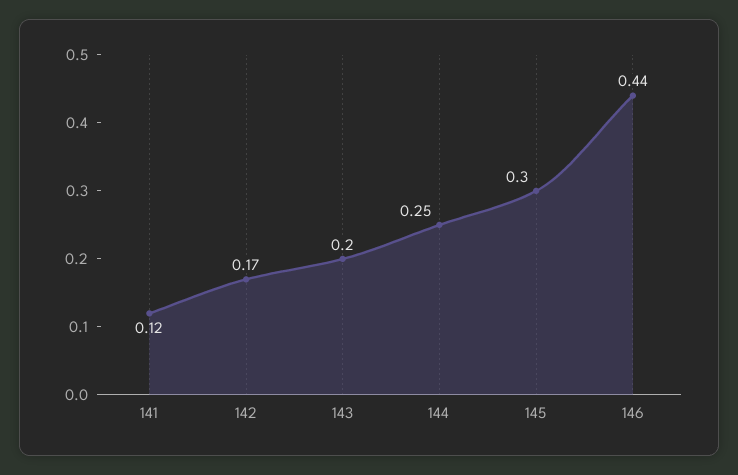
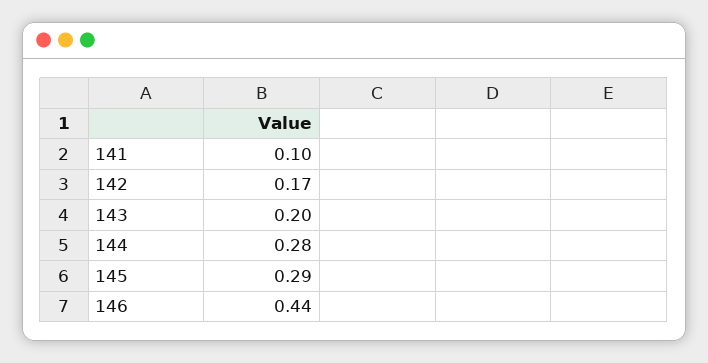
  {
-   "141": 0.12,
+   "141": 0.1,
    "142": 0.17,
    "143": 0.2,
-   "144": 0.25,
+   "144": 0.28,
-   "145": 0.3,
+   "145": 0.29,
    "146": 0.44
  }

